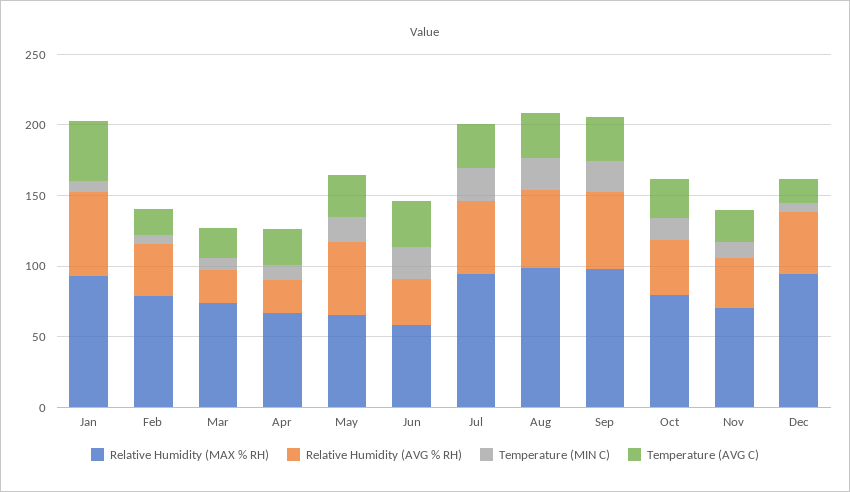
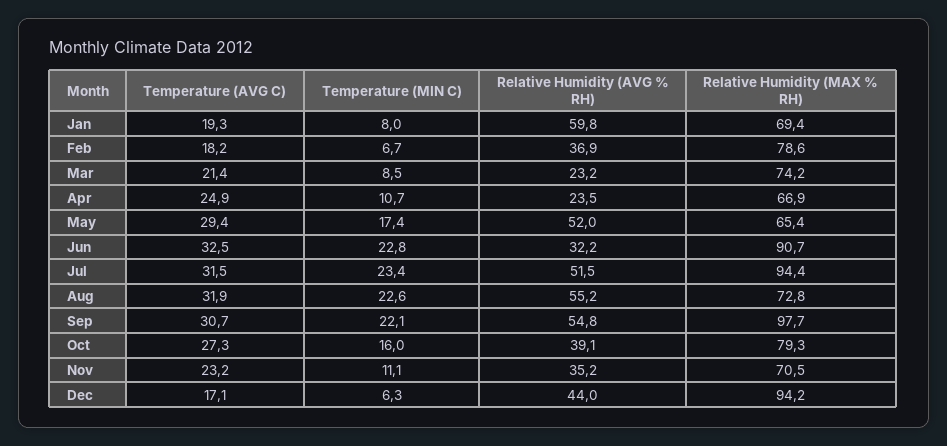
  {
    "Relative Humidity (MAX % RH)": {
-     "Jan": 90,
+     "Jan": 69.4,
      "Feb": 78.6,
      "Mar": 74.2,
      "Apr": 66.9,
      "May": 65.4,
-     "Jun": 60,
+     "Jun": 90.7,
      "Jul": 94.4,
-     "Aug": 100,
+     "Aug": 72.8,
      "Sep": 97.7,
      "Oct": 79.3,
      "Nov": 70.5,
      "Dec": 94.2
    },
    "Relative Humidity (AVG % RH)": {
      "Jan": 59.8,
      "Feb": 36.9,
      "Mar": 23.2,
      "Apr": 23.5,
      "May": 52,
      "Jun": 32.2,
      "Jul": 51.5,
      "Aug": 55.2,
      "Sep": 54.8,
      "Oct": 39.1,
      "Nov": 35.2,
      "Dec": 44
    },
    "Temperature (MIN C)": {
      "Jan": 8,
      "Feb": 6.7,
      "Mar": 8.5,
      "Apr": 10.7,
      "May": 17.4,
      "Jun": 22.8,
      "Jul": 23.4,
      "Aug": 22.6,
      "Sep": 22.1,
      "Oct": 16,
      "Nov": 11.1,
      "Dec": 6.3
    },
    "Temperature (AVG C)": {
-     "Jan": 40,
+     "Jan": 19.3,
      "Feb": 18.2,
      "Mar": 21.4,
      "Apr": 24.9,
      "May": 29.4,
      "Jun": 32.5,
      "Jul": 31.5,
      "Aug": 31.9,
      "Sep": 30.7,
      "Oct": 27.3,
      "Nov": 23.2,
      "Dec": 17.1
    }
  }

